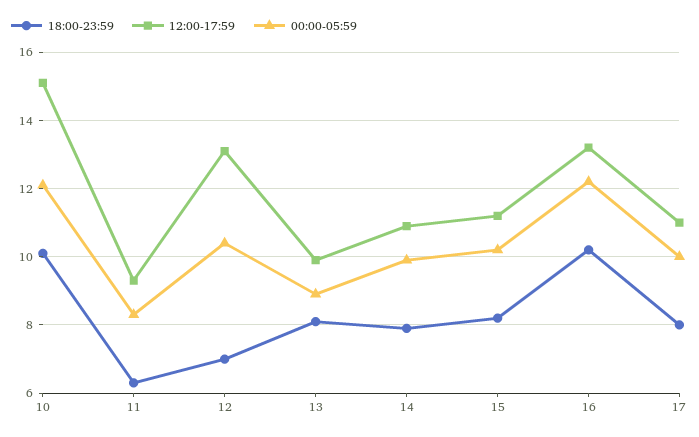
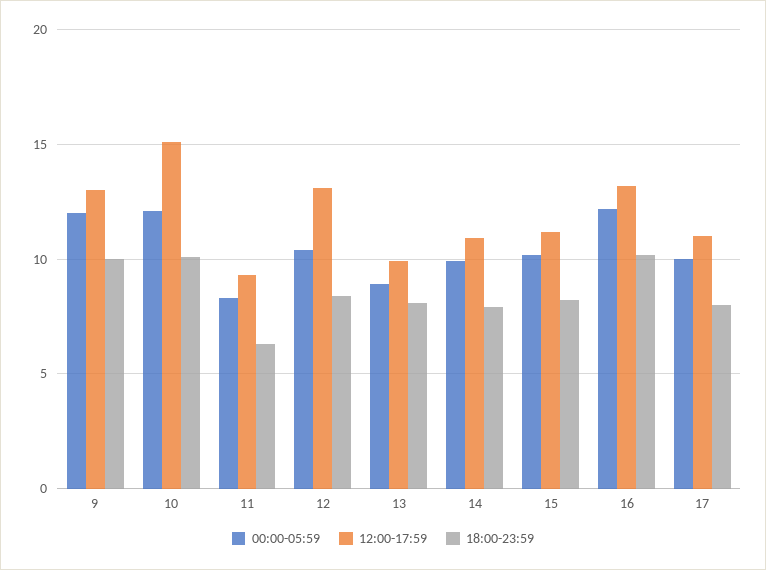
  {
    "18:00-23:59": {
      "10": 10,
      "11": 6.5,
-     "12": 7,
+     "12": 8.5,
      "13": 8,
      "14": 8,
      "15": 8,
      "16": 10,
-     "17": 8
+     "17": 8,
+     "9": 10
    },
    "12:00-17:59": {
      "10": 15,
      "11": 9.5,
      "12": 13,
      "13": 10,
      "14": 11,
      "15": 11,
      "16": 13,
-     "17": 11
+     "17": 11,
+     "9": 13
    },
    "00:00-05:59": {
      "10": 12,
      "11": 8.5,
      "12": 10.5,
      "13": 9,
      "14": 10,
      "15": 10,
      "16": 12,
-     "17": 10
+     "17": 10,
+     "9": 12
    }
  }

